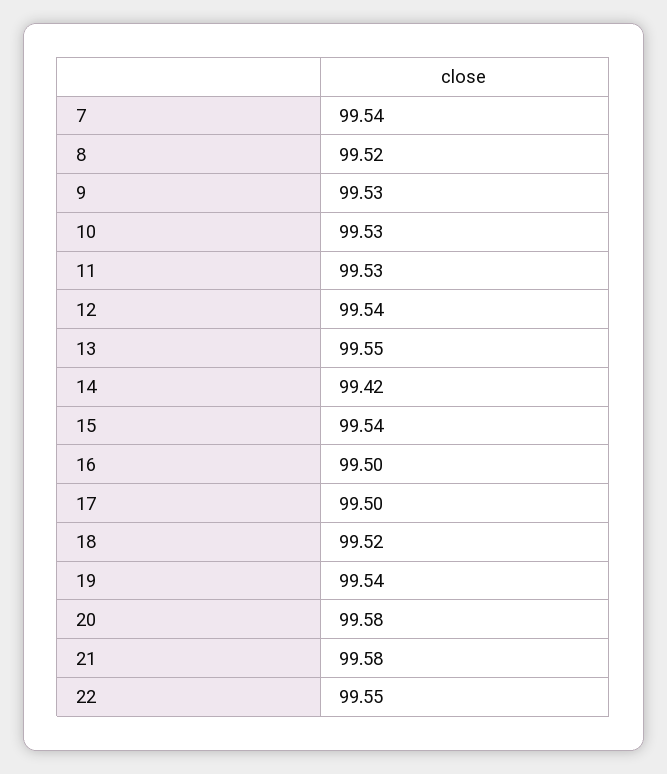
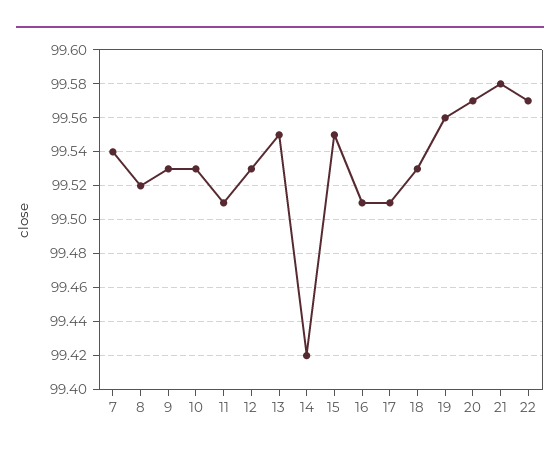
  {
    "7": 99.54,
    "8": 99.52,
    "9": 99.53,
    "10": 99.53,
-   "11": 99.53,
+   "11": 99.51,
-   "12": 99.54,
+   "12": 99.53,
    "13": 99.55,
    "14": 99.42,
-   "15": 99.54,
+   "15": 99.55,
-   "16": 99.5,
+   "16": 99.51,
-   "17": 99.5,
+   "17": 99.51,
-   "18": 99.52,
+   "18": 99.53,
-   "19": 99.54,
+   "19": 99.56,
-   "20": 99.58,
+   "20": 99.57,
    "21": 99.58,
-   "22": 99.55
+   "22": 99.57
  }

